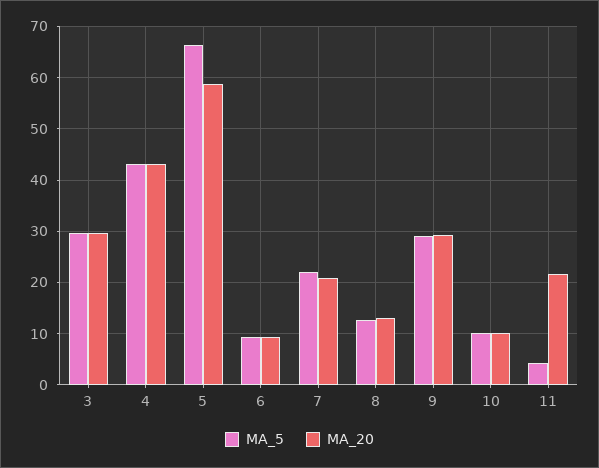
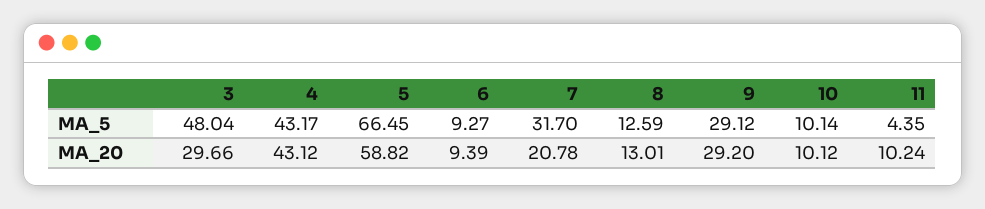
  {
    "MA_5": {
-     "3": 30,
+     "3": 48.04,
      "4": 43.17,
      "5": 66.45,
      "6": 9.27,
-     "7": 22,
+     "7": 31.7,
      "8": 12.59,
      "9": 29.12,
      "10": 10.14,
      "11": 4.35
    },
    "MA_20": {
      "3": 29.66,
      "4": 43.12,
      "5": 58.82,
      "6": 9.39,
      "7": 20.78,
      "8": 13.01,
      "9": 29.2,
      "10": 10.12,
-     "11": 22
+     "11": 10.24
    }
  }

